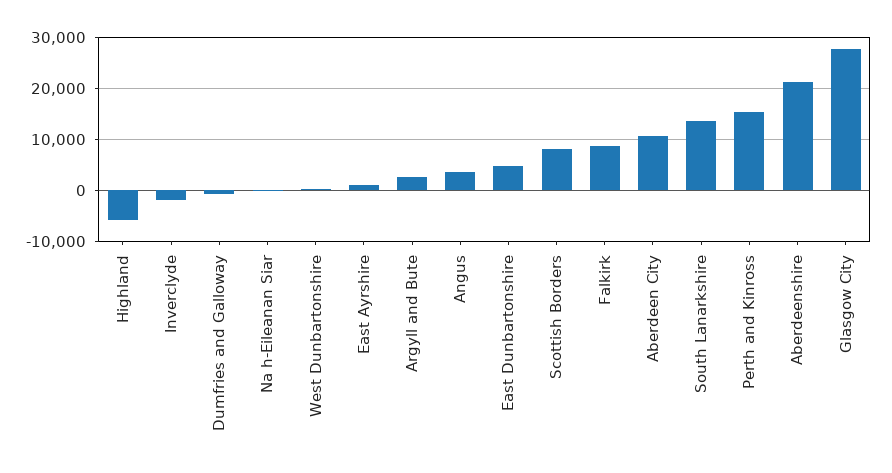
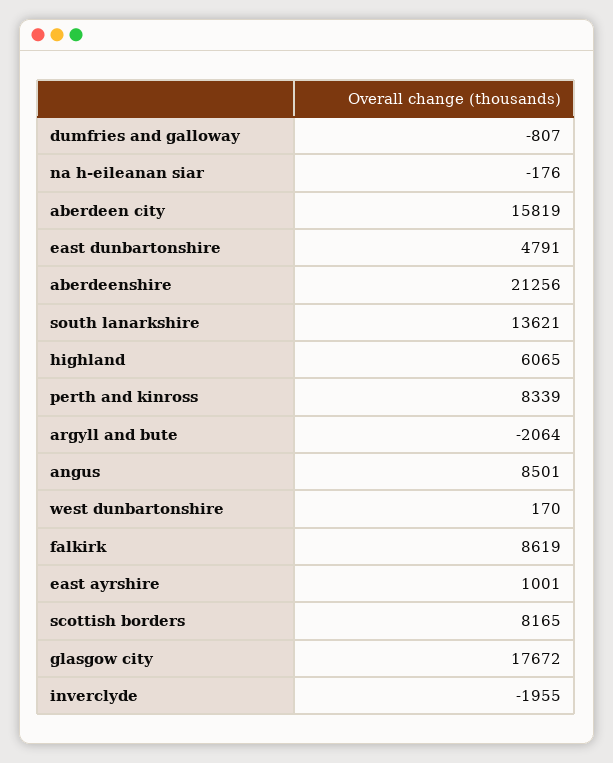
  {
-   "Highland": -6000,
+   "Highland": 6065,
    "Inverclyde": -1955,
    "Dumfries and Galloway": -807,
    "Na h-Eileanan Siar": -176,
    "West Dunbartonshire": 170,
    "East Ayrshire": 1001,
-   "Argyll and Bute": 2000,
+   "Argyll and Bute": -2064,
-   "Angus": 4000,
+   "Angus": 8501,
    "East Dunbartonshire": 4791,
    "Scottish Borders": 8165,
    "Falkirk": 8619,
-   "Aberdeen City": 10000,
+   "Aberdeen City": 15819,
    "South Lanarkshire": 13621,
-   "Perth and Kinross": 16000,
+   "Perth and Kinross": 8339,
    "Aberdeenshire": 21256,
-   "Glasgow City": 28000
+   "Glasgow City": 17672
  }

